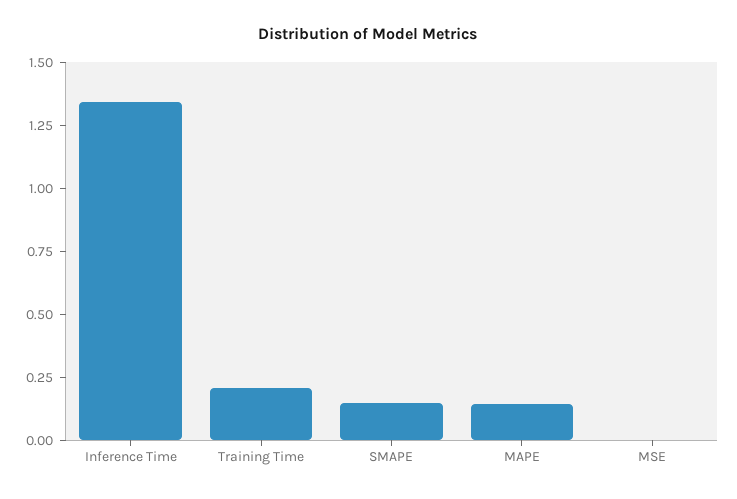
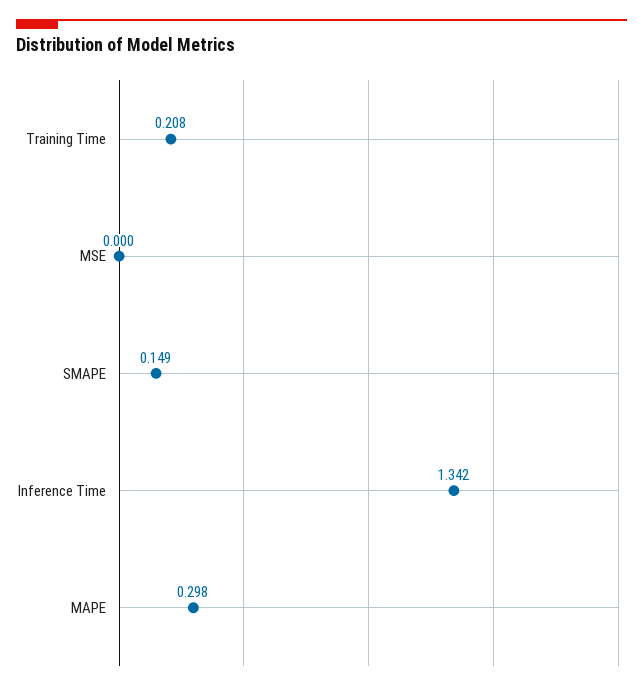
  {
    "Inference Time": 1.342,
    "Training Time": 0.208,
    "SMAPE": 0.149,
-   "MAPE": 0.15,
+   "MAPE": 0.298,
    "MSE": 0
  }

